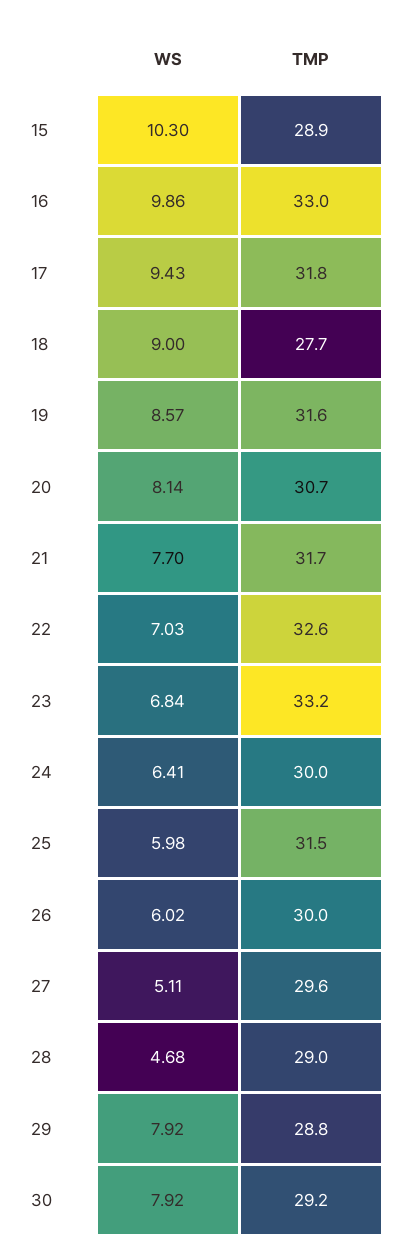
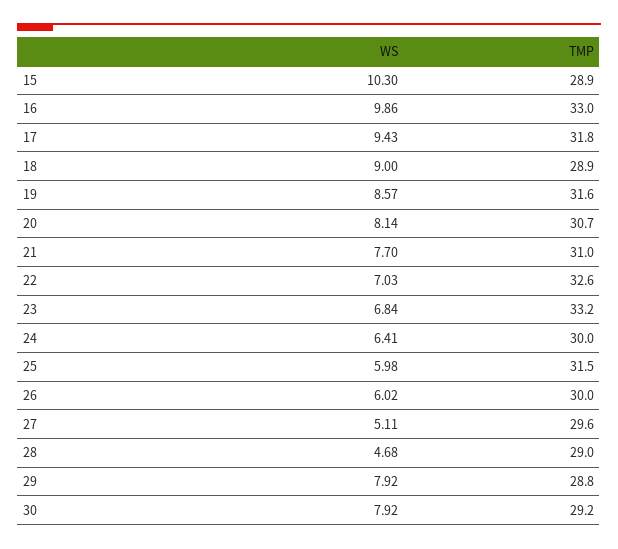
  {
    "WS": {
      "15": 10.3,
      "16": 9.86,
      "17": 9.43,
      "18": 9,
      "19": 8.57,
      "20": 8.14,
      "21": 7.7,
      "22": 7.03,
      "23": 6.84,
      "24": 6.41,
      "25": 5.98,
      "26": 6.02,
      "27": 5.11,
      "28": 4.68,
      "29": 7.92,
      "30": 7.92
    },
    "TMP": {
      "15": 28.9,
      "16": 33,
      "17": 31.8,
-     "18": 27.7,
+     "18": 28.9,
      "19": 31.6,
      "20": 30.7,
-     "21": 31.7,
+     "21": 31,
      "22": 32.6,
      "23": 33.2,
      "24": 30,
      "25": 31.5,
      "26": 30,
      "27": 29.6,
      "28": 29,
      "29": 28.8,
      "30": 29.2
    }
  }

